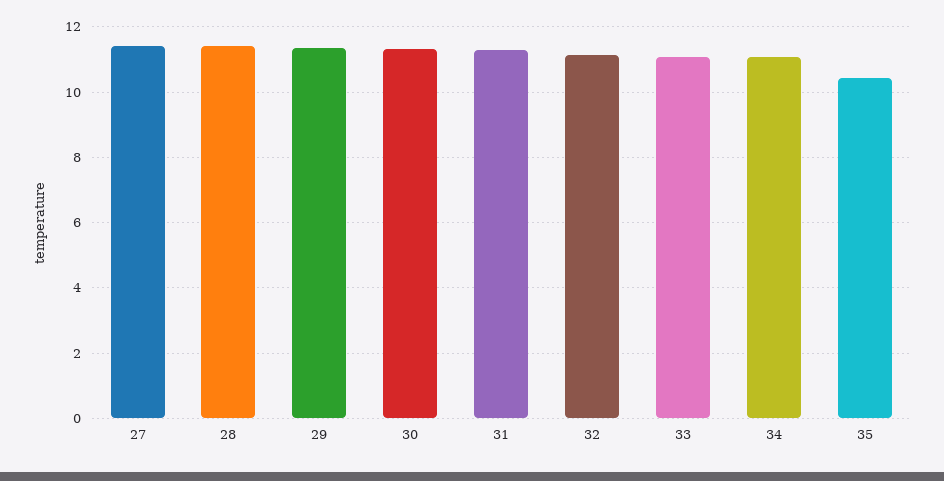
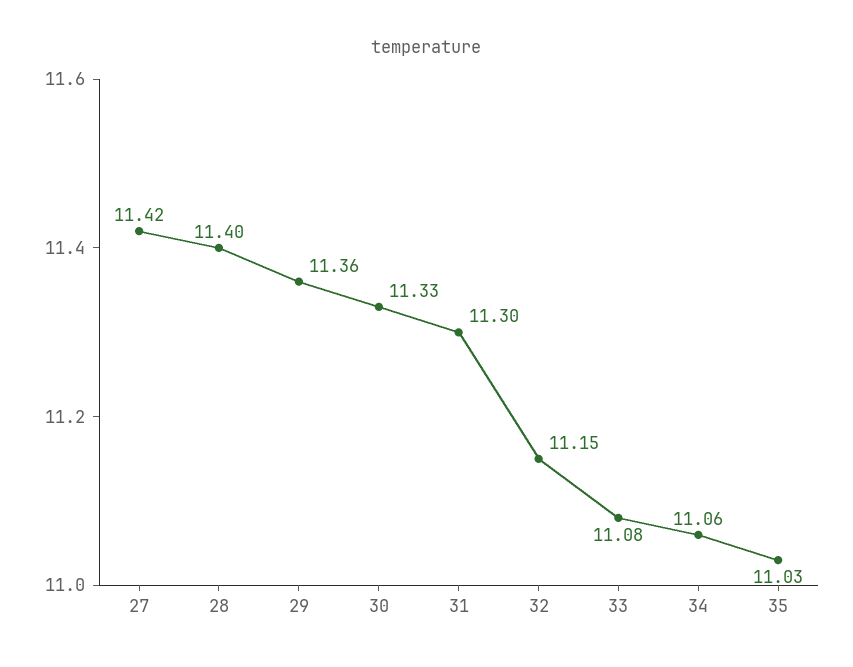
  {
    "27": 11.42,
    "28": 11.4,
    "29": 11.36,
    "30": 11.33,
    "31": 11.3,
    "32": 11.15,
    "33": 11.08,
    "34": 11.06,
-   "35": 10.4
+   "35": 11.03
  }

